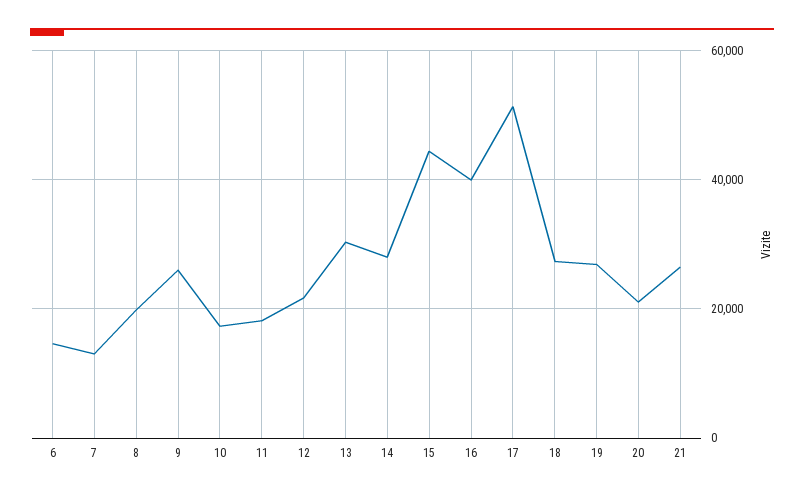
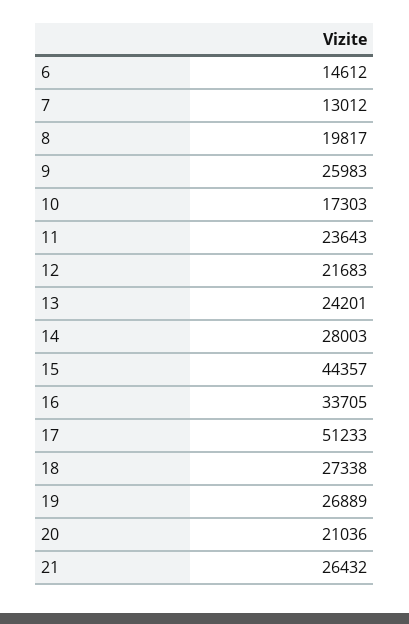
  {
    "6": 14612,
    "7": 13012,
    "8": 19817,
    "9": 25983,
    "10": 17303,
-   "11": 18000,
+   "11": 23643,
    "12": 21683,
-   "13": 30000,
+   "13": 24201,
    "14": 28003,
    "15": 44357,
-   "16": 40000,
+   "16": 33705,
    "17": 51233,
    "18": 27338,
    "19": 26889,
    "20": 21036,
    "21": 26432
  }

